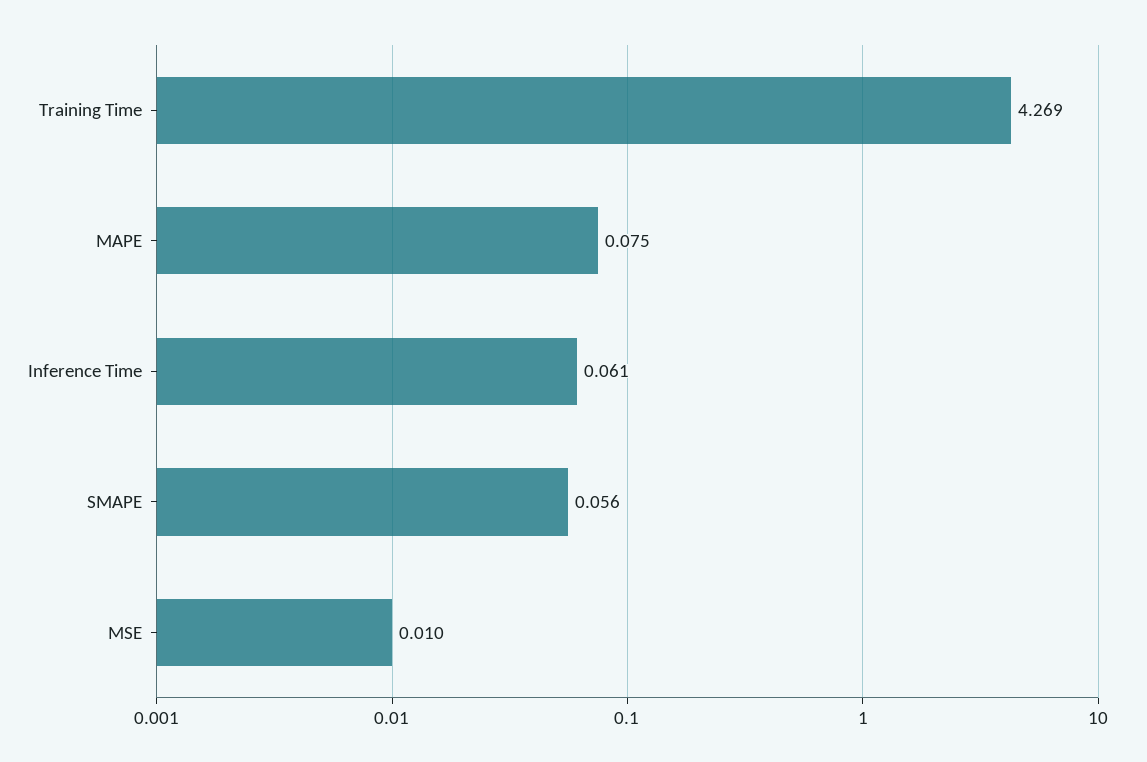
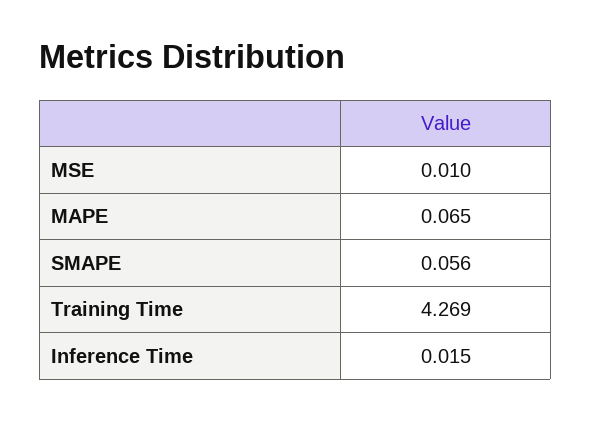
  {
    "Training Time": 4.269,
-   "MAPE": 0.075,
+   "MAPE": 0.065,
-   "Inference Time": 0.061,
+   "Inference Time": 0.015,
    "SMAPE": 0.056,
    "MSE": 0.01
  }

